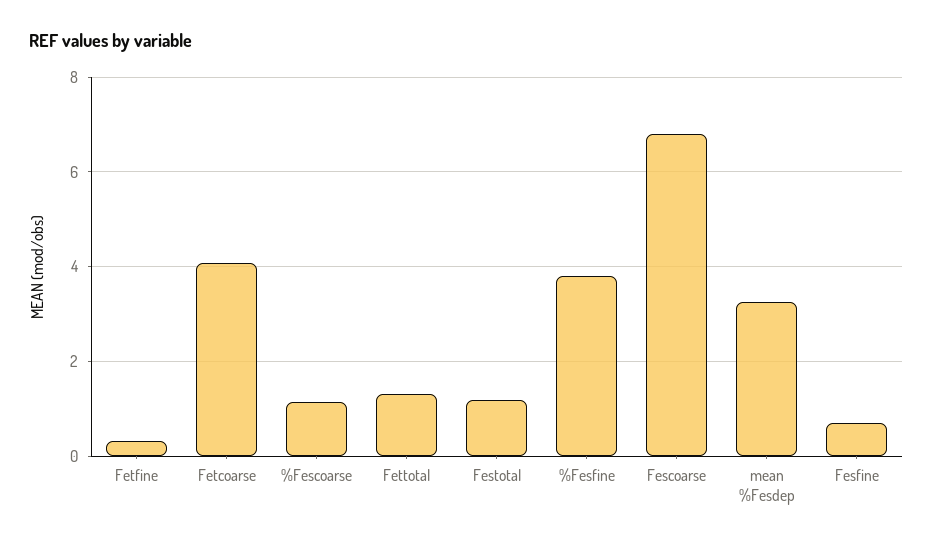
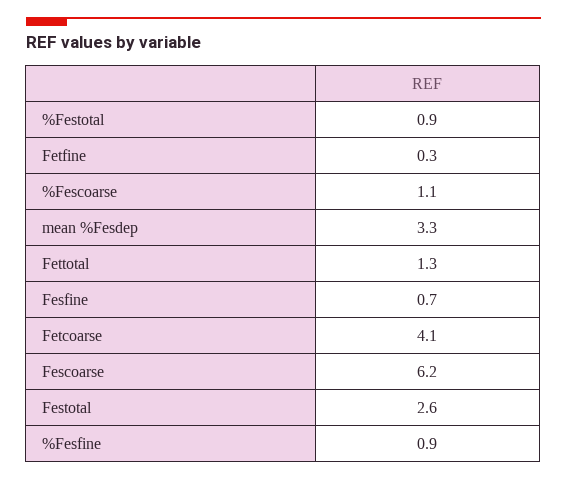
  {
    "Fetfine": 0.3,
    "Fetcoarse": 4.1,
    "%Fescoarse": 1.1,
    "Fettotal": 1.3,
-   "Festotal": 1.2,
+   "Festotal": 2.6,
-   "%Fesfine": 3.8,
+   "%Fesfine": 0.9,
-   "Fescoarse": 6.8,
+   "Fescoarse": 6.2,
    "mean %Fesdep": 3.3,
-   "Fesfine": 0.7
+   "Fesfine": 0.7,
+   "%Festotal": 0.9
  }

